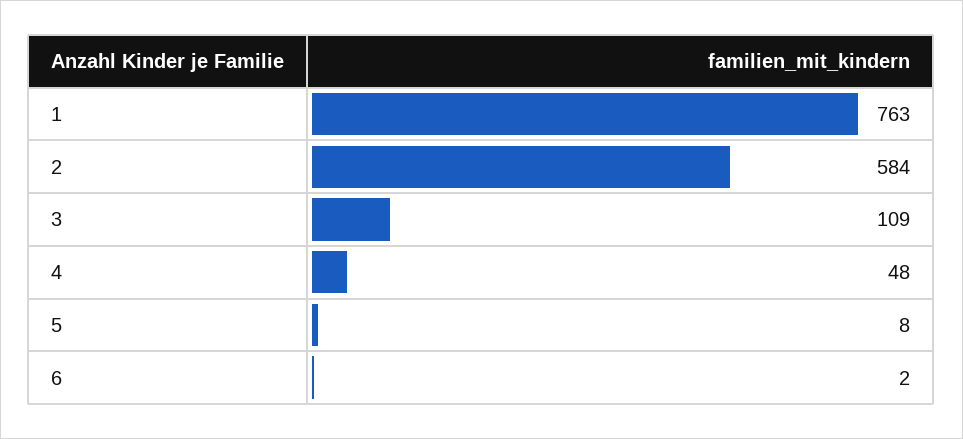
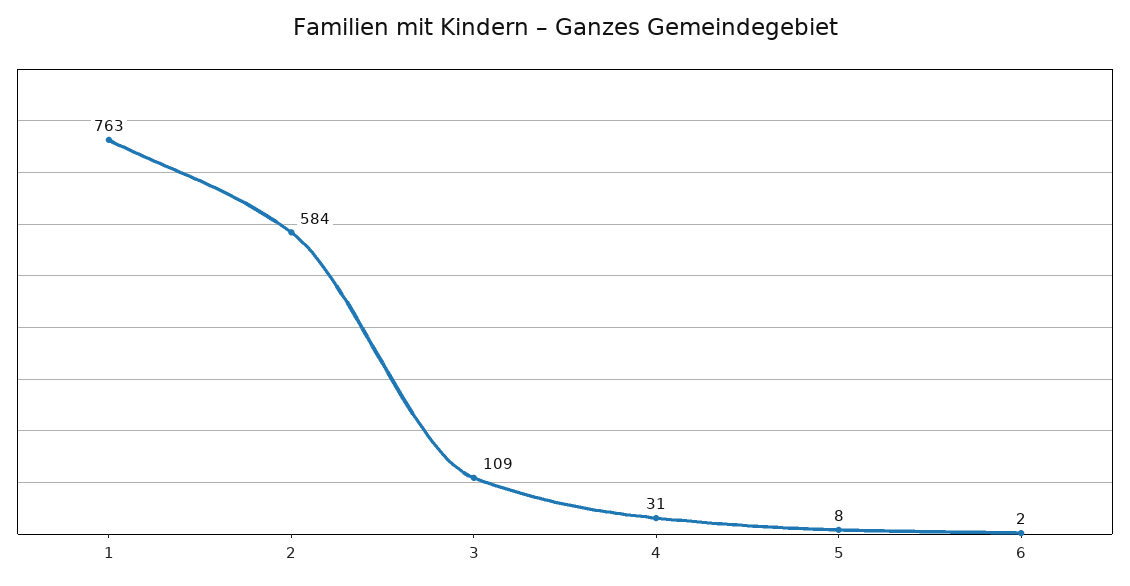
  {
    "1": 763,
    "2": 584,
    "3": 109,
-   "4": 48,
+   "4": 31,
    "5": 8,
    "6": 2
  }

